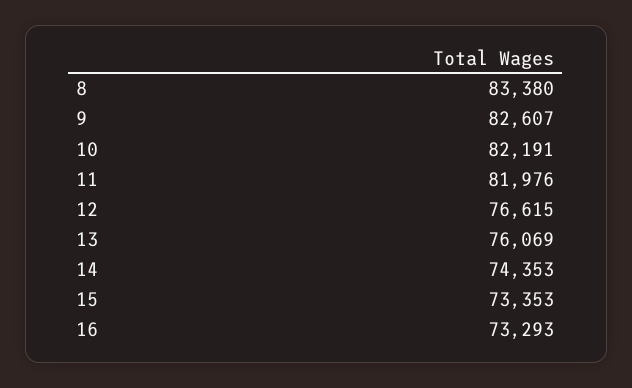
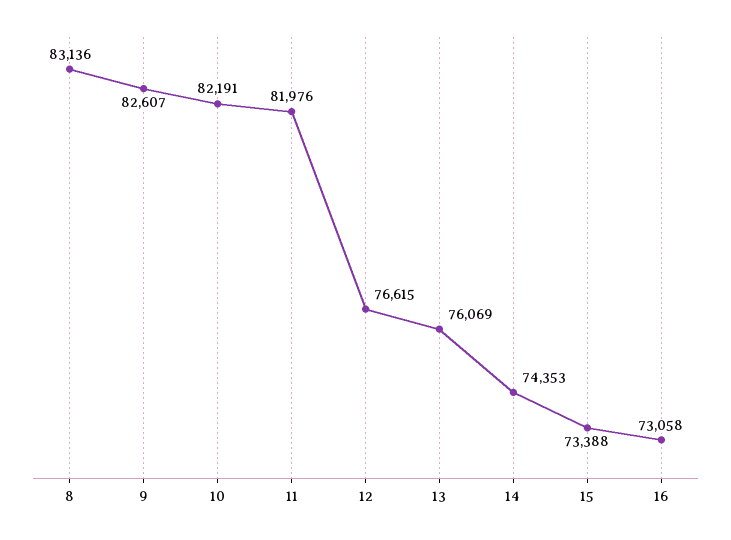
  {
-   "8": 83380,
+   "8": 83136,
    "9": 82607,
    "10": 82191,
    "11": 81976,
    "12": 76615,
    "13": 76069,
    "14": 74353,
-   "15": 73353,
+   "15": 73388,
-   "16": 73293
+   "16": 73058
  }

